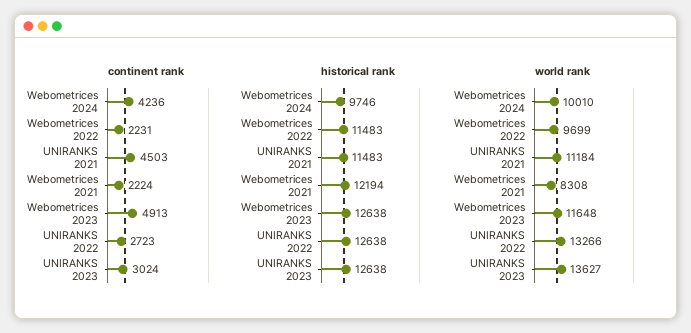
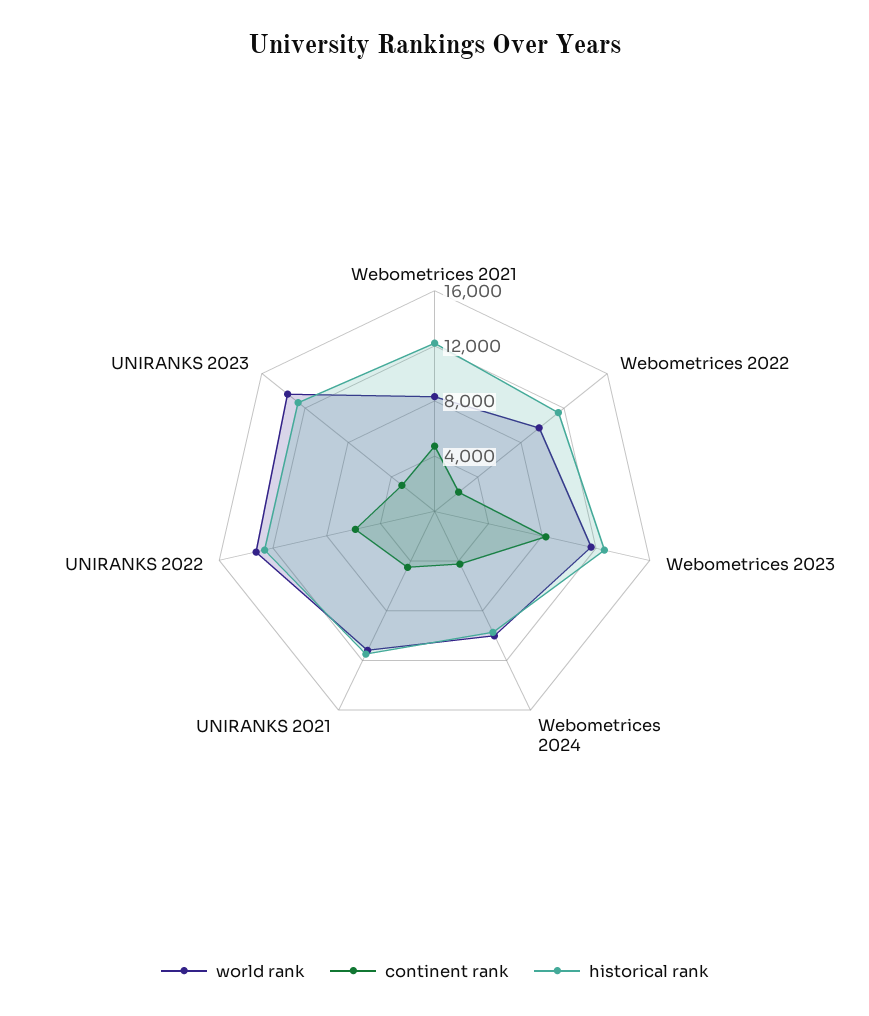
  {
    "continent rank": {
      "Webometrices 2024": 4236,
      "Webometrices 2022": 2231,
      "UNIRANKS 2021": 4503,
-     "Webometrices 2021": 2224,
+     "Webometrices 2021": 5000,
-     "Webometrices 2023": 4913,
+     "Webometrices 2023": 8000,
-     "UNIRANKS 2022": 2723,
+     "UNIRANKS 2022": 6000,
      "UNIRANKS 2023": 3024
    },
    "historical rank": {
      "Webometrices 2024": 9746,
      "Webometrices 2022": 11483,
      "UNIRANKS 2021": 11483,
      "Webometrices 2021": 12194,
      "Webometrices 2023": 12638,
      "UNIRANKS 2022": 12638,
      "UNIRANKS 2023": 12638
    },
    "world rank": {
      "Webometrices 2024": 10010,
      "Webometrices 2022": 9699,
      "UNIRANKS 2021": 11184,
      "Webometrices 2021": 8308,
      "Webometrices 2023": 11648,
      "UNIRANKS 2022": 13266,
      "UNIRANKS 2023": 13627
    }
  }

